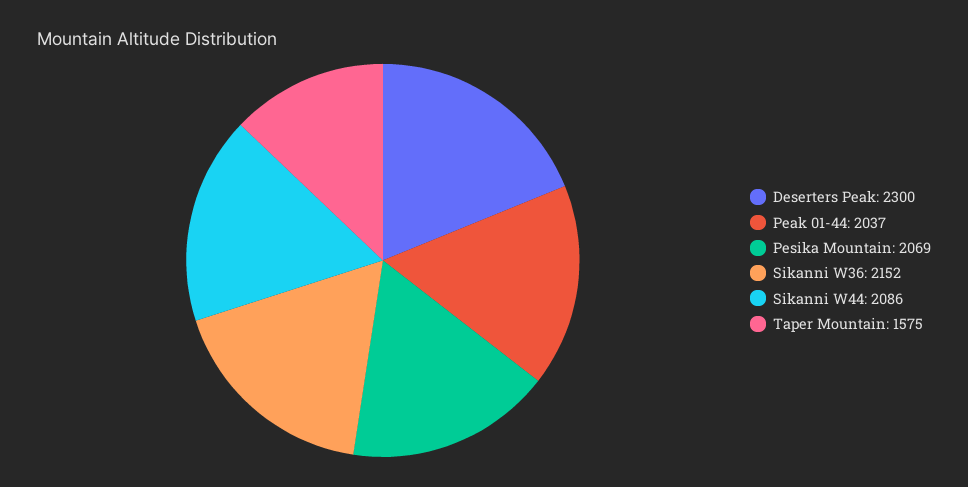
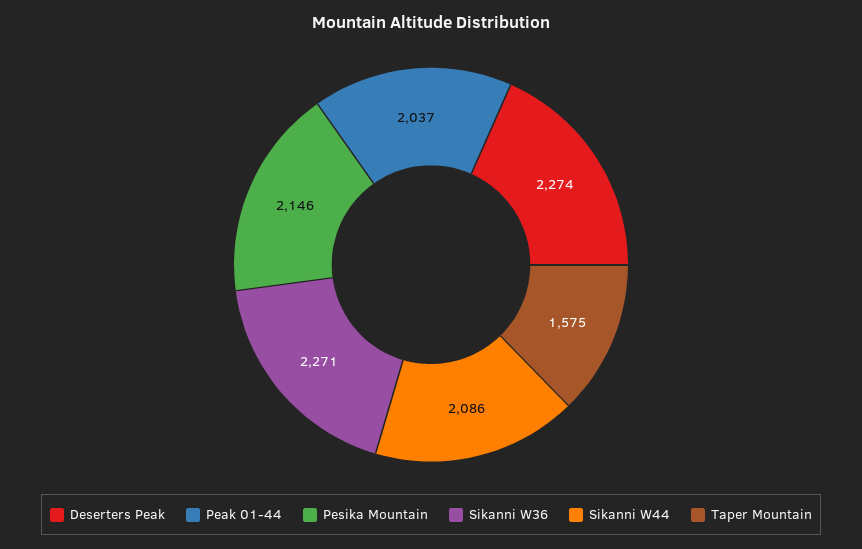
  {
-   "Deserters Peak": 2300,
+   "Deserters Peak": 2274,
    "Peak 01-44": 2037,
-   "Pesika Mountain": 2069,
+   "Pesika Mountain": 2146,
-   "Sikanni W36": 2152,
+   "Sikanni W36": 2271,
    "Sikanni W44": 2086,
    "Taper Mountain": 1575
  }

